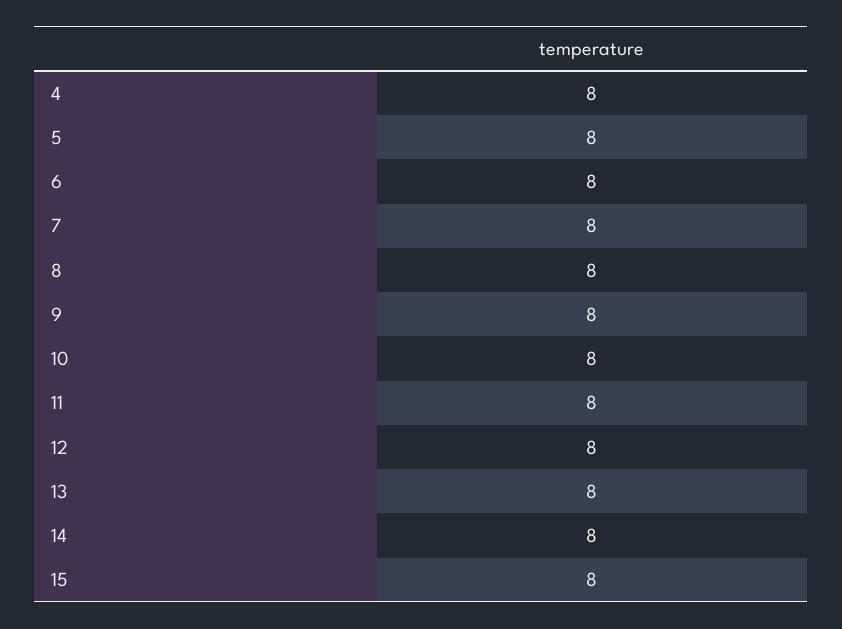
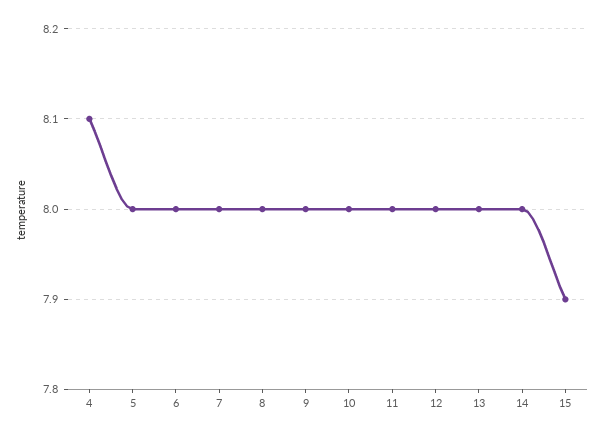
  {
-   "4": 8,
+   "4": 8.1,
    "5": 8,
    "6": 8,
    "7": 8,
    "8": 8,
    "9": 8,
    "10": 8,
    "11": 8,
    "12": 8,
    "13": 8,
    "14": 8,
-   "15": 8
+   "15": 7.9
  }

